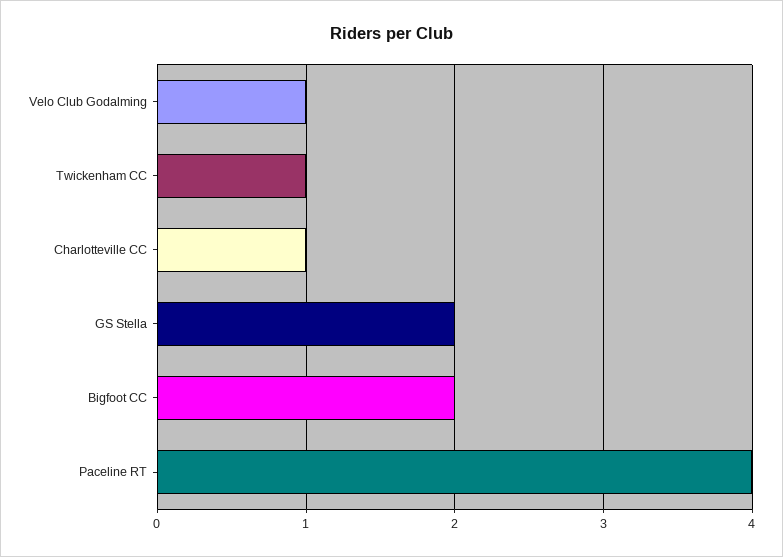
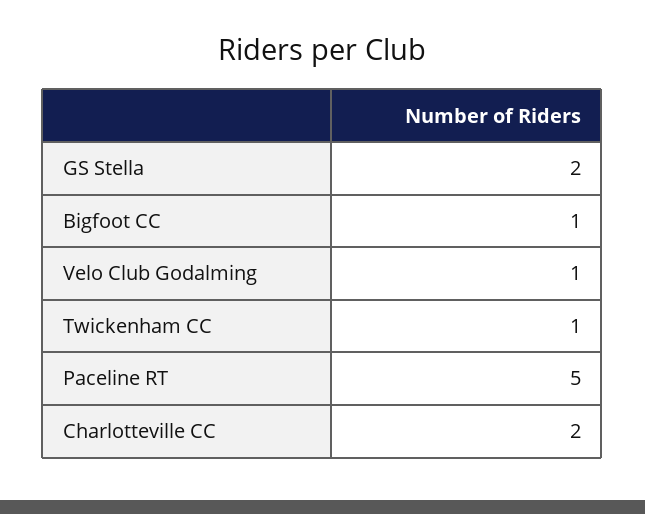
  {
    "Velo Club Godalming": 1,
    "Twickenham CC": 1,
-   "Charlotteville CC": 1,
+   "Charlotteville CC": 2,
    "GS Stella": 2,
-   "Bigfoot CC": 2,
+   "Bigfoot CC": 1,
-   "Paceline RT": 4
+   "Paceline RT": 5
  }

